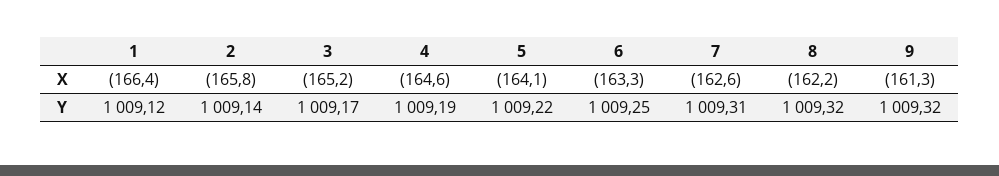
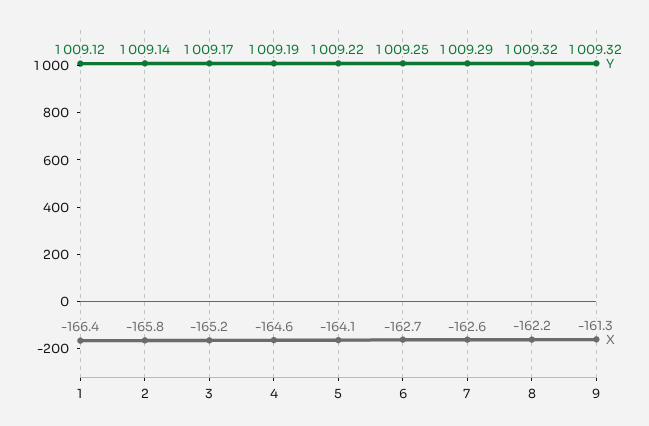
  {
    "X": {
      "1": -166.4,
      "2": -165.8,
      "3": -165.2,
      "4": -164.6,
      "5": -164.1,
-     "6": -163.3,
+     "6": -162.7,
      "7": -162.6,
      "8": -162.2,
      "9": -161.3
    },
    "Y": {
      "1": 1009.12,
      "2": 1009.14,
      "3": 1009.17,
      "4": 1009.19,
      "5": 1009.22,
      "6": 1009.25,
-     "7": 1009.31,
+     "7": 1009.29,
      "8": 1009.32,
      "9": 1009.32
    }
  }

